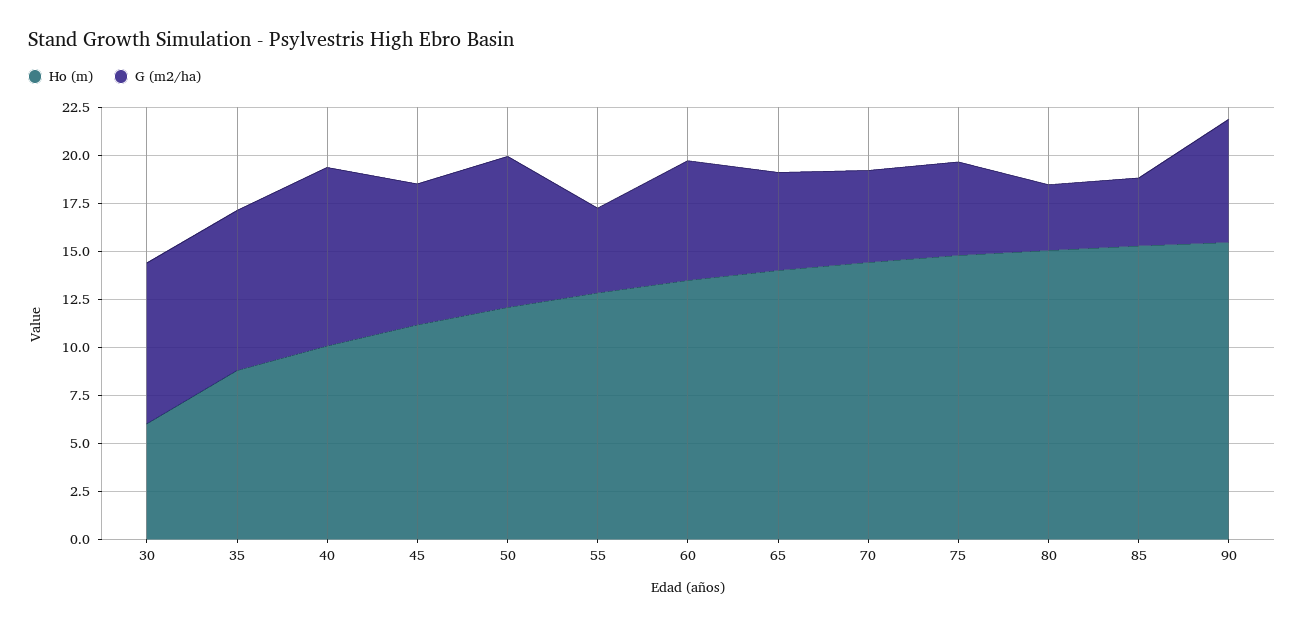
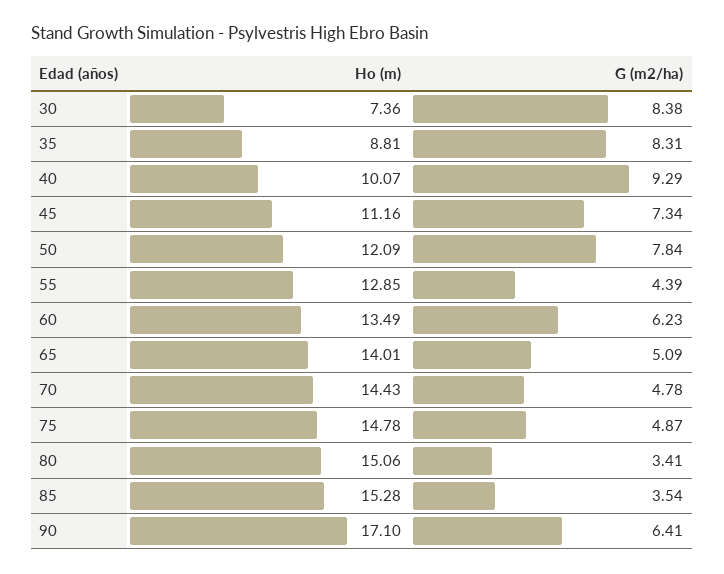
  {
    "Ho (m)": {
-     "30": 6,
+     "30": 7.36,
      "35": 8.81,
      "40": 10.07,
      "45": 11.16,
      "50": 12.09,
      "55": 12.85,
      "60": 13.49,
      "65": 14.01,
      "70": 14.43,
      "75": 14.78,
      "80": 15.06,
      "85": 15.28,
-     "90": 15.5
+     "90": 17.1
    },
    "G (m2/ha)": {
      "30": 8.38,
      "35": 8.31,
      "40": 9.29,
      "45": 7.34,
      "50": 7.84,
      "55": 4.39,
      "60": 6.23,
      "65": 5.09,
      "70": 4.78,
      "75": 4.87,
      "80": 3.41,
      "85": 3.54,
      "90": 6.41
    }
  }

